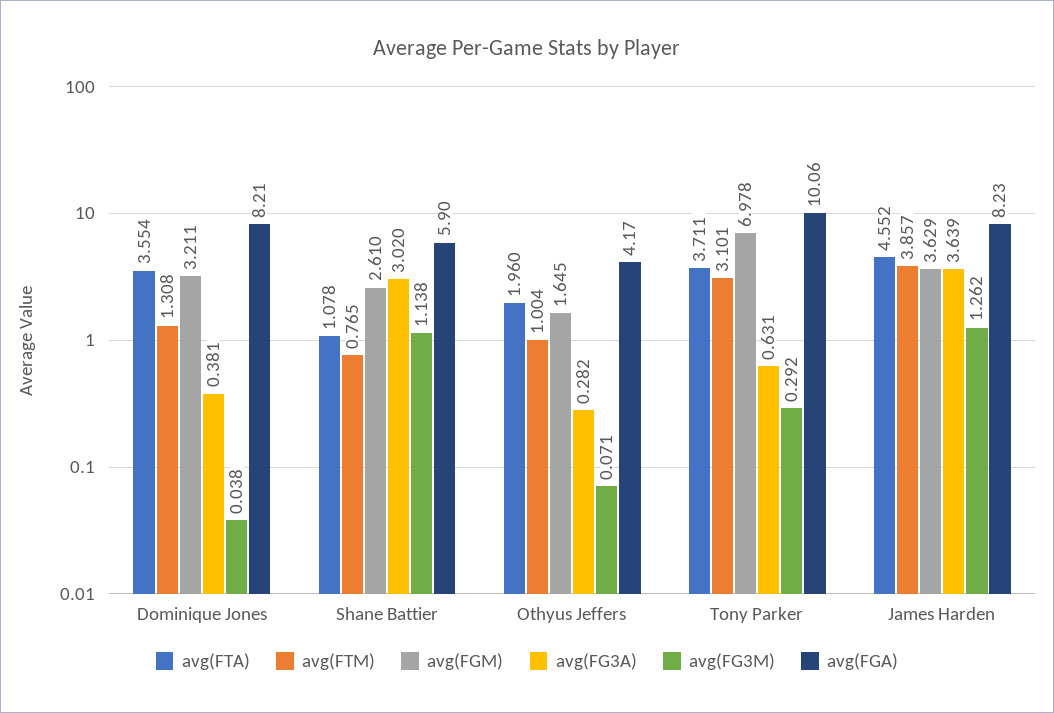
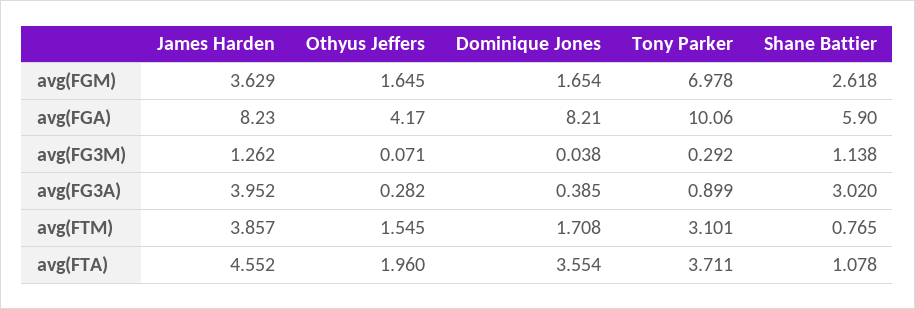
  {
    "avg(FTA)": {
      "Dominique Jones": 3.554,
      "Shane Battier": 1.078,
      "Othyus Jeffers": 1.96,
      "Tony Parker": 3.711,
      "James Harden": 4.552
    },
    "avg(FTM)": {
-     "Dominique Jones": 1.308,
+     "Dominique Jones": 1.708,
      "Shane Battier": 0.765,
-     "Othyus Jeffers": 1.004,
+     "Othyus Jeffers": 1.545,
      "Tony Parker": 3.101,
      "James Harden": 3.857
    },
    "avg(FGM)": {
-     "Dominique Jones": 3.211,
+     "Dominique Jones": 1.654,
-     "Shane Battier": 2.61,
+     "Shane Battier": 2.618,
      "Othyus Jeffers": 1.645,
      "Tony Parker": 6.978,
      "James Harden": 3.629
    },
    "avg(FG3A)": {
-     "Dominique Jones": 0.381,
+     "Dominique Jones": 0.385,
      "Shane Battier": 3.02,
      "Othyus Jeffers": 0.282,
-     "Tony Parker": 0.631,
+     "Tony Parker": 0.899,
-     "James Harden": 3.639
+     "James Harden": 3.952
    },
    "avg(FG3M)": {
      "Dominique Jones": 0.038,
      "Shane Battier": 1.138,
      "Othyus Jeffers": 0.071,
      "Tony Parker": 0.292,
      "James Harden": 1.262
    },
    "avg(FGA)": {
      "Dominique Jones": 8.21,
      "Shane Battier": 5.9,
      "Othyus Jeffers": 4.17,
      "Tony Parker": 10.06,
      "James Harden": 8.23
    }
  }

